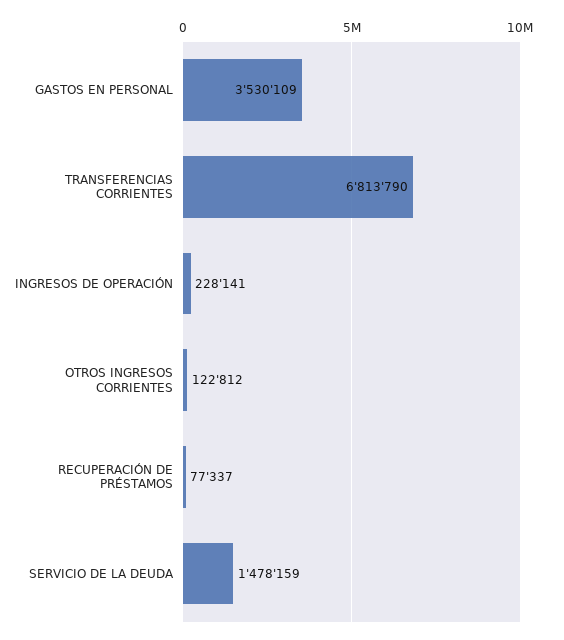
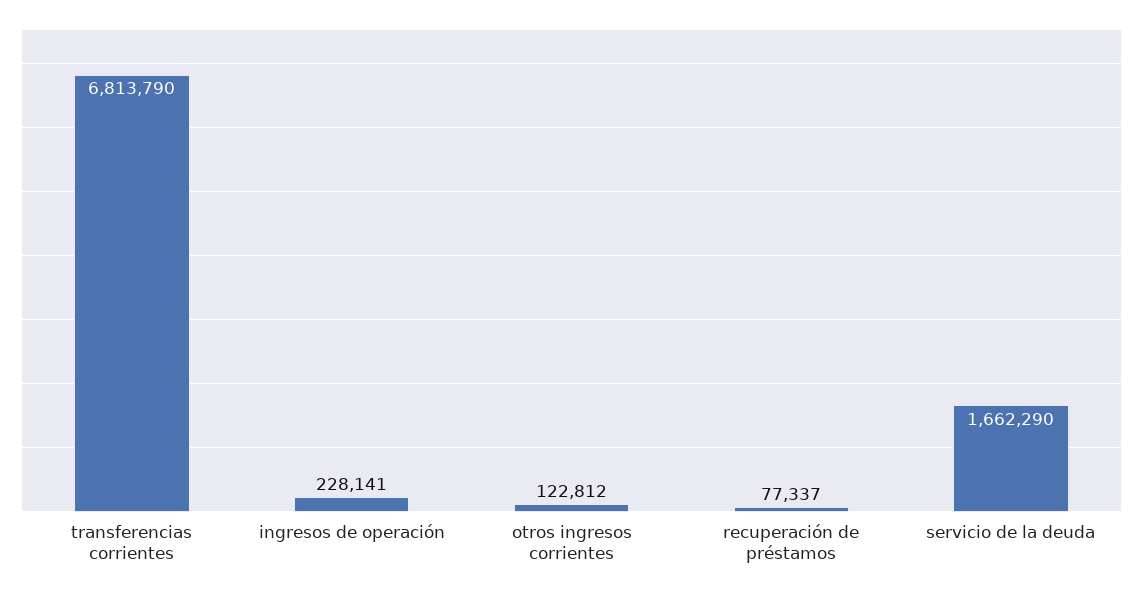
  {
-   "GASTOS EN PERSONAL": 3530109,
    "TRANSFERENCIAS CORRIENTES": 6813790,
    "INGRESOS DE OPERACIÓN": 228141,
    "OTROS INGRESOS CORRIENTES": 122812,
    "RECUPERACIÓN DE PRÉSTAMOS": 77337,
-   "SERVICIO DE LA DEUDA": 1478159
+   "SERVICIO DE LA DEUDA": 1662290
  }

